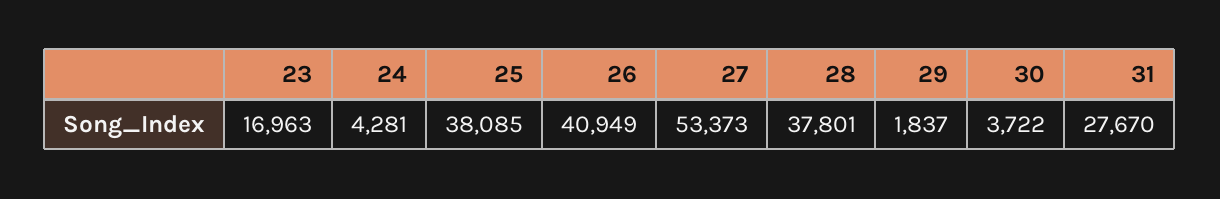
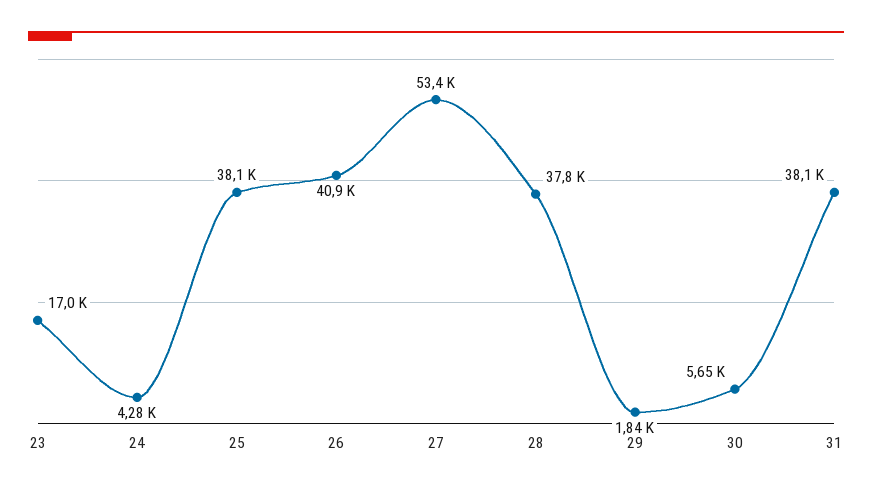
  {
    "23": 16963,
    "24": 4281,
    "25": 38085,
    "26": 40949,
    "27": 53373,
    "28": 37801,
    "29": 1837,
-   "30": 3722,
+   "30": 5650,
-   "31": 27670
+   "31": 38100
  }

